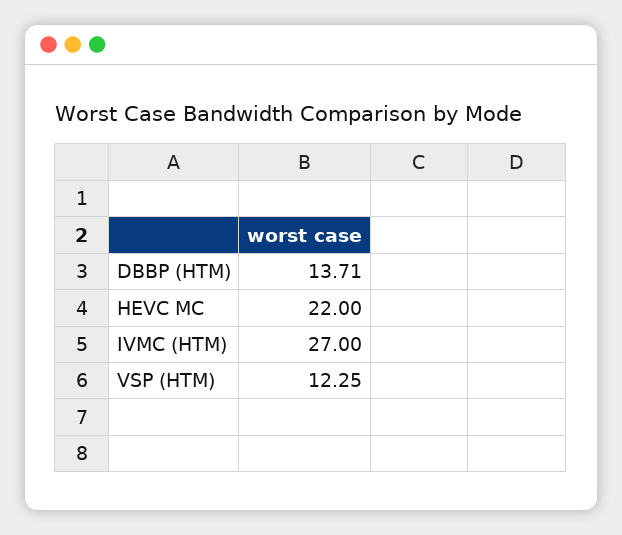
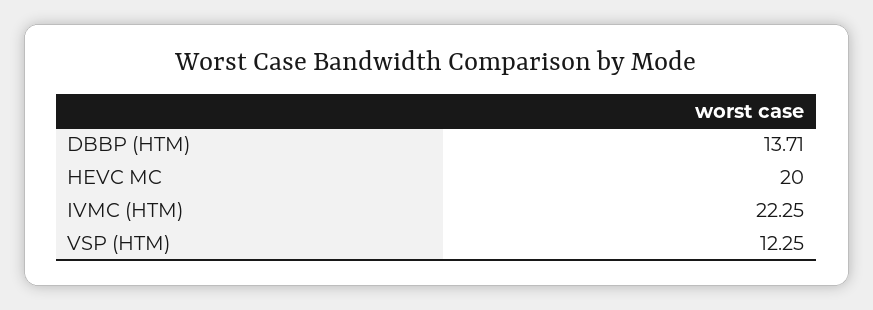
  {
    "DBBP (HTM)": 13.71,
-   "HEVC MC": 22,
+   "HEVC MC": 20,
-   "IVMC (HTM)": 27,
+   "IVMC (HTM)": 22.25,
    "VSP (HTM)": 12.25
  }

